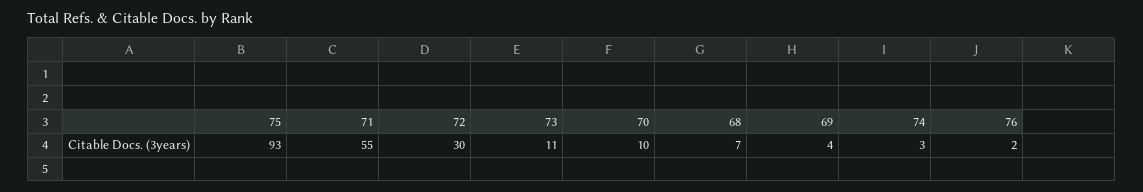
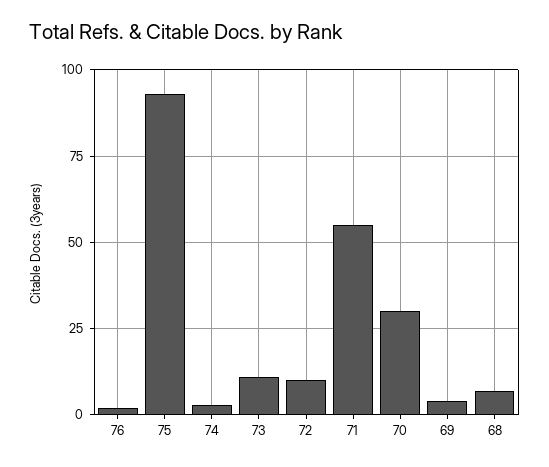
  {
    "75": 93,
    "71": 55,
-   "72": 30,
+   "72": 10,
    "73": 11,
-   "70": 10,
+   "70": 30,
    "68": 7,
    "69": 4,
    "74": 3,
    "76": 2
  }

